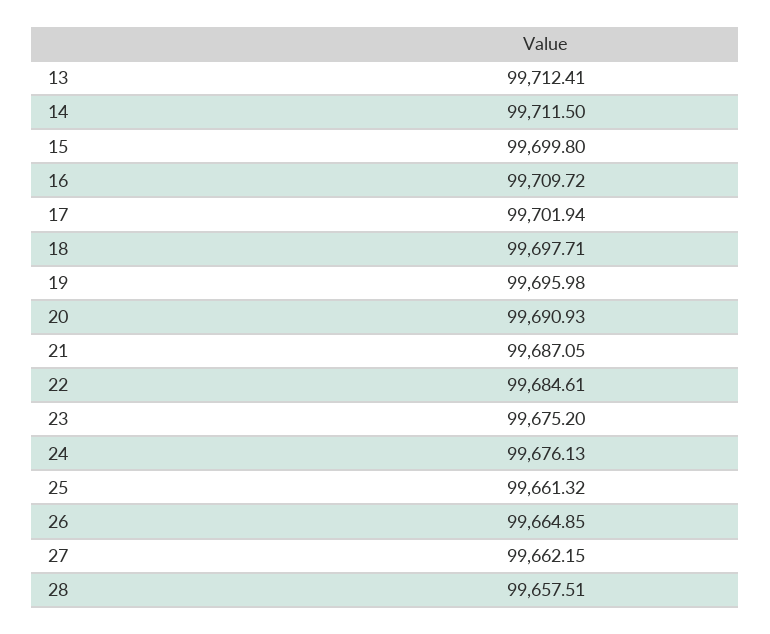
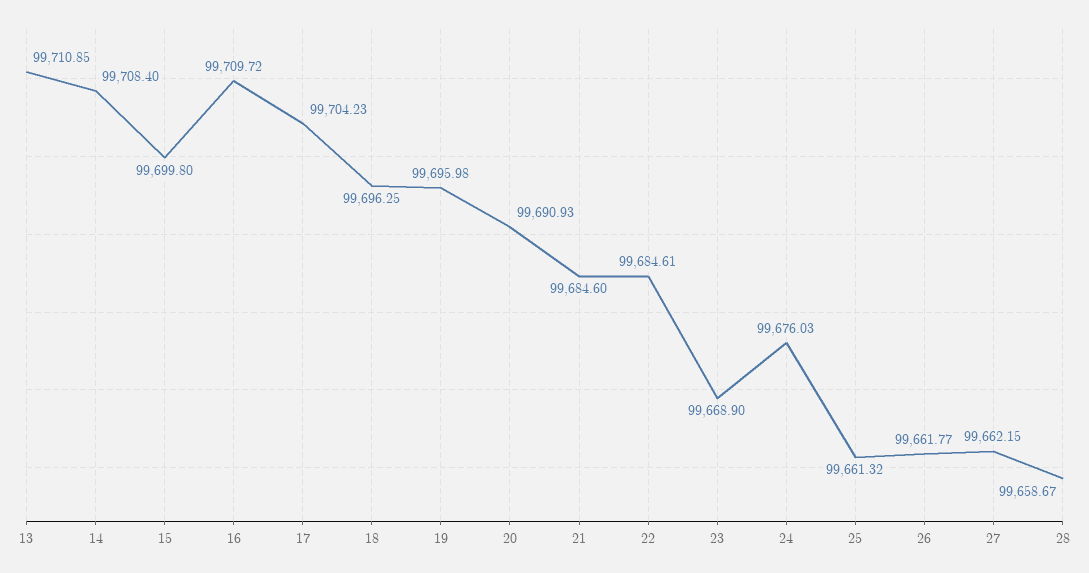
  {
-   "13": 99712.41,
+   "13": 99710.85,
-   "14": 99711.5,
+   "14": 99708.4,
    "15": 99699.8,
    "16": 99709.72,
-   "17": 99701.94,
+   "17": 99704.23,
-   "18": 99697.71,
+   "18": 99696.25,
    "19": 99695.98,
    "20": 99690.93,
-   "21": 99687.05,
+   "21": 99684.6,
    "22": 99684.61,
-   "23": 99675.2,
+   "23": 99668.9,
-   "24": 99676.13,
+   "24": 99676.03,
    "25": 99661.32,
-   "26": 99664.85,
+   "26": 99661.77,
    "27": 99662.15,
-   "28": 99657.51
+   "28": 99658.67
  }

